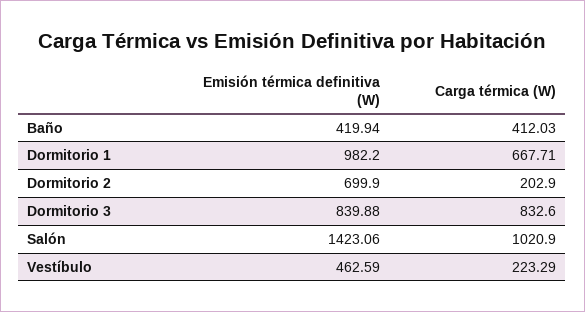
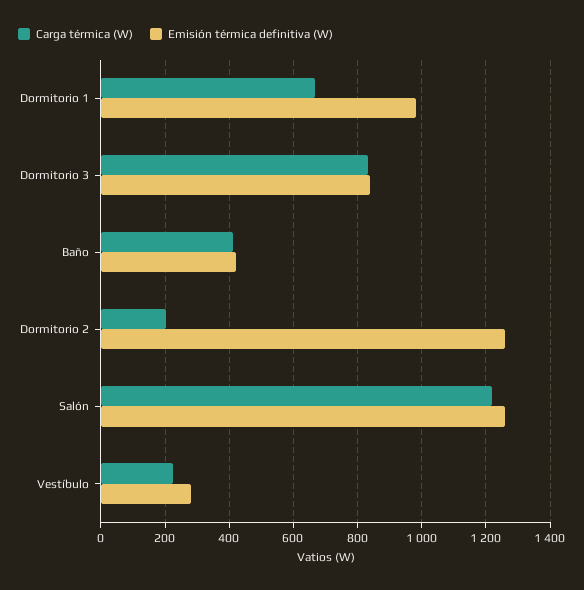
  {
    "Emisión térmica definitiva (W)": {
      "Baño": 419.94,
      "Dormitorio 1": 982.2,
-     "Dormitorio 2": 699.9,
+     "Dormitorio 2": 1260,
      "Dormitorio 3": 839.88,
-     "Salón": 1423.06,
+     "Salón": 1260,
-     "Vestíbulo": 462.59
+     "Vestíbulo": 280
    },
    "Carga térmica (W)": {
      "Baño": 412.03,
      "Dormitorio 1": 667.71,
      "Dormitorio 2": 202.9,
      "Dormitorio 3": 832.6,
-     "Salón": 1020.9,
+     "Salón": 1220,
      "Vestíbulo": 223.29
    }
  }

